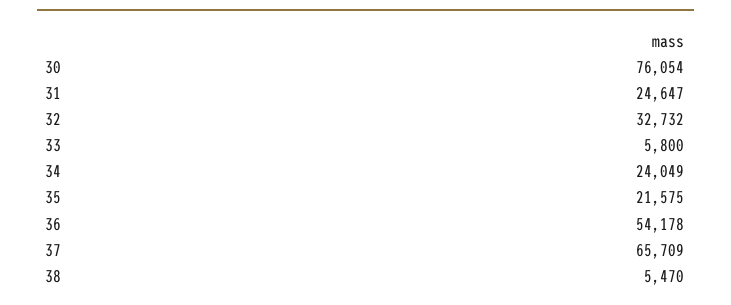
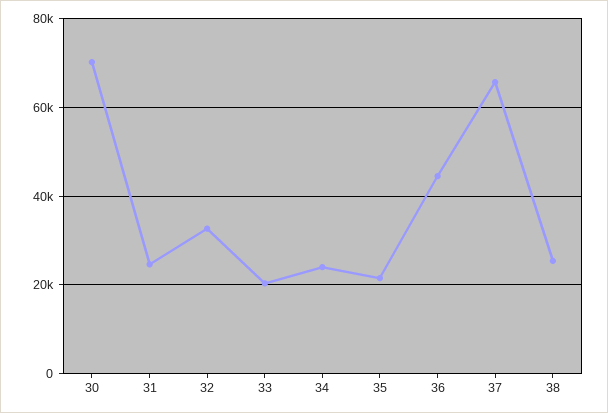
  {
-   "30": 76054,
+   "30": 70000,
    "31": 24647,
    "32": 32732,
-   "33": 5800,
+   "33": 20000,
    "34": 24049,
    "35": 21575,
-   "36": 54178,
+   "36": 44000,
    "37": 65709,
-   "38": 5470
+   "38": 26000
  }

